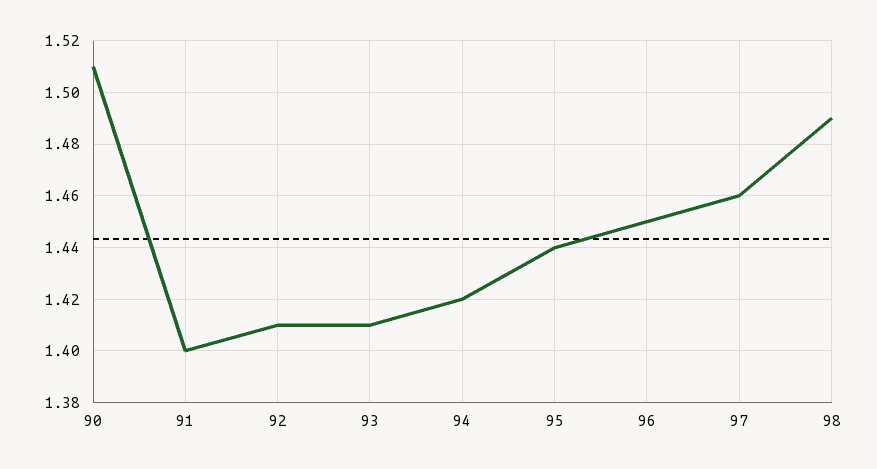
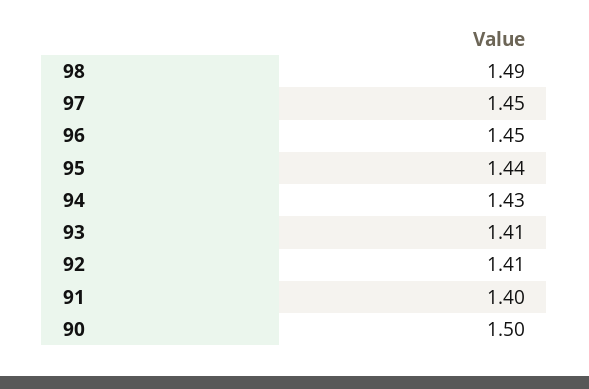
  {
-   "90": 1.51,
+   "90": 1.5,
    "91": 1.4,
    "92": 1.41,
    "93": 1.41,
-   "94": 1.42,
+   "94": 1.43,
    "95": 1.44,
    "96": 1.45,
-   "97": 1.46,
+   "97": 1.45,
    "98": 1.49
  }

